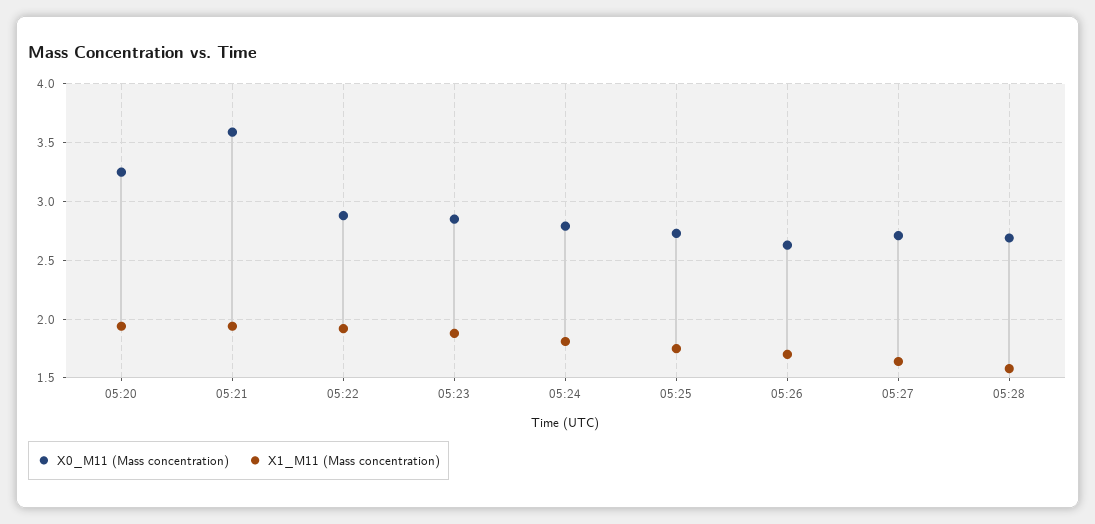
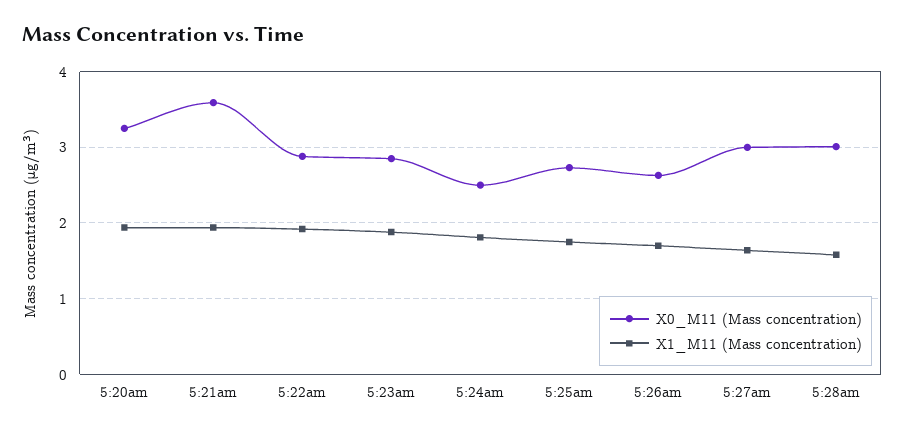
  {
    "X0_M11 (Mass concentration)": {
      "05:20": 3.3,
      "05:21": 3.6,
      "05:22": 2.9,
      "05:23": 2.9,
-     "05:24": 2.8,
+     "05:24": 2.5,
      "05:25": 2.7,
      "05:26": 2.6,
-     "05:27": 2.7,
+     "05:27": 3,
-     "05:28": 2.7
+     "05:28": 3
    },
    "X1_M11 (Mass concentration)": {
      "05:20": 1.9,
      "05:21": 1.9,
      "05:22": 1.9,
      "05:23": 1.9,
      "05:24": 1.8,
      "05:25": 1.8,
      "05:26": 1.7,
      "05:27": 1.6,
      "05:28": 1.6
    }
  }

